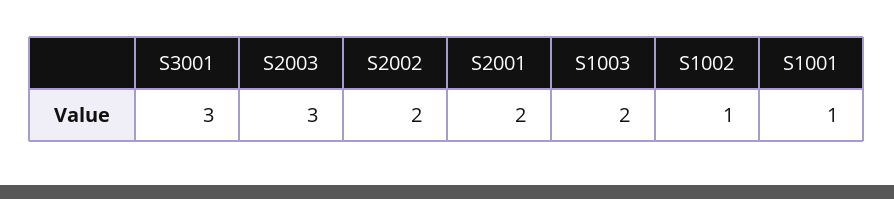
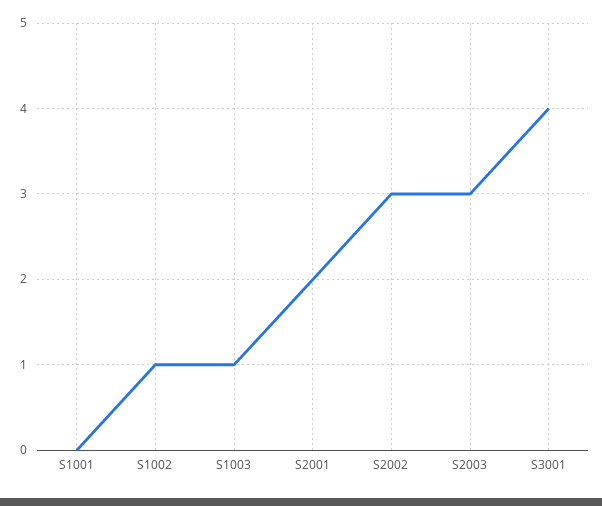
  {
-   "S3001": 3,
+   "S3001": 4,
    "S2003": 3,
-   "S2002": 2,
+   "S2002": 3,
    "S2001": 2,
-   "S1003": 2,
+   "S1003": 1,
    "S1002": 1,
-   "S1001": 1
+   "S1001": 0
  }

